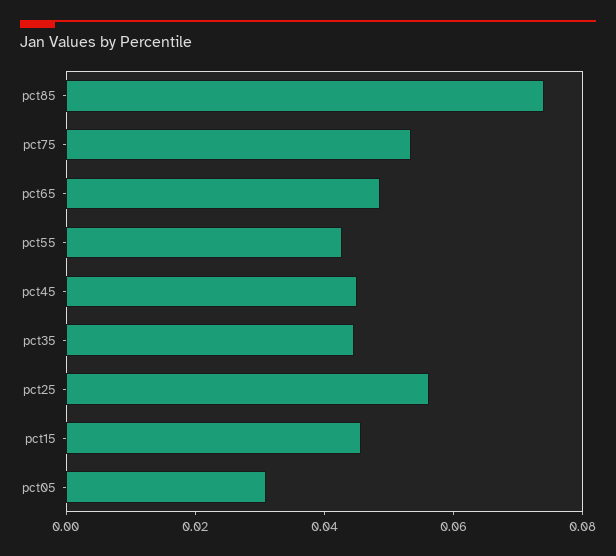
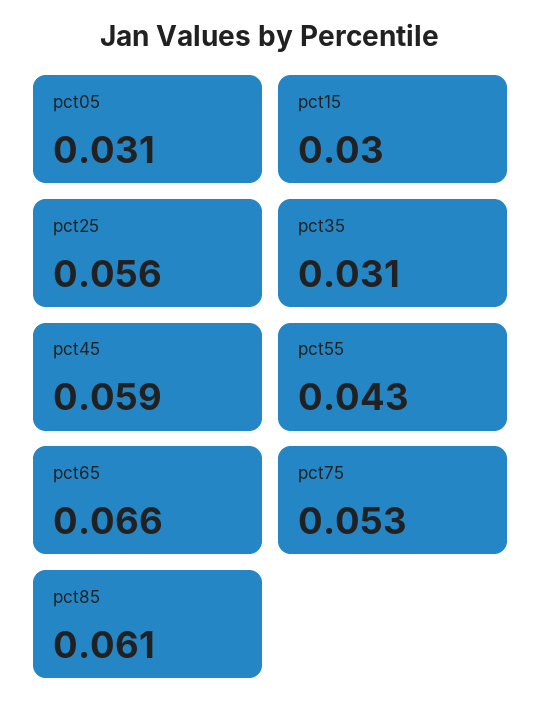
  {
-   "pct85": 0.075,
+   "pct85": 0.061,
    "pct75": 0.053,
-   "pct65": 0.05,
+   "pct65": 0.066,
    "pct55": 0.043,
-   "pct45": 0.045,
+   "pct45": 0.059,
-   "pct35": 0.045,
+   "pct35": 0.031,
    "pct25": 0.056,
-   "pct15": 0.045,
+   "pct15": 0.03,
    "pct05": 0.031
  }

